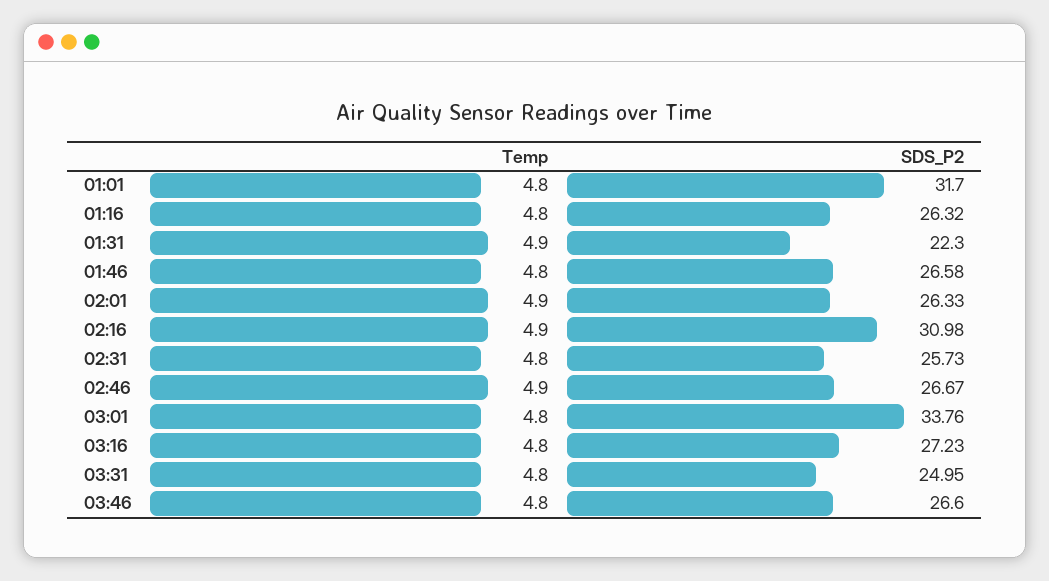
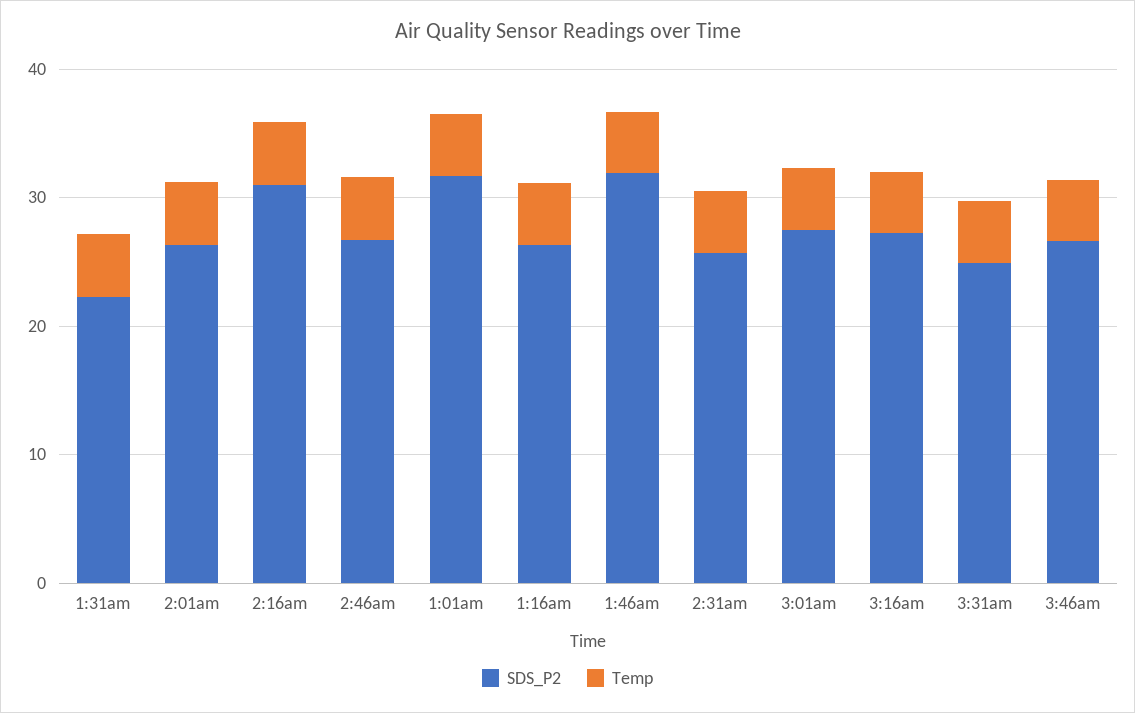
  {
    "Temp": {
      "01:01": 4.8,
      "01:16": 4.8,
      "01:31": 4.9,
      "01:46": 4.8,
      "02:01": 4.9,
      "02:16": 4.9,
      "02:31": 4.8,
      "02:46": 4.9,
      "03:01": 4.8,
      "03:16": 4.8,
      "03:31": 4.8,
      "03:46": 4.8
    },
    "SDS_P2": {
      "01:01": 31.7,
      "01:16": 26.32,
      "01:31": 22.3,
-     "01:46": 26.58,
+     "01:46": 32,
      "02:01": 26.33,
      "02:16": 30.98,
      "02:31": 25.73,
      "02:46": 26.67,
-     "03:01": 33.76,
+     "03:01": 28,
      "03:16": 27.23,
      "03:31": 24.95,
      "03:46": 26.6
    }
  }

